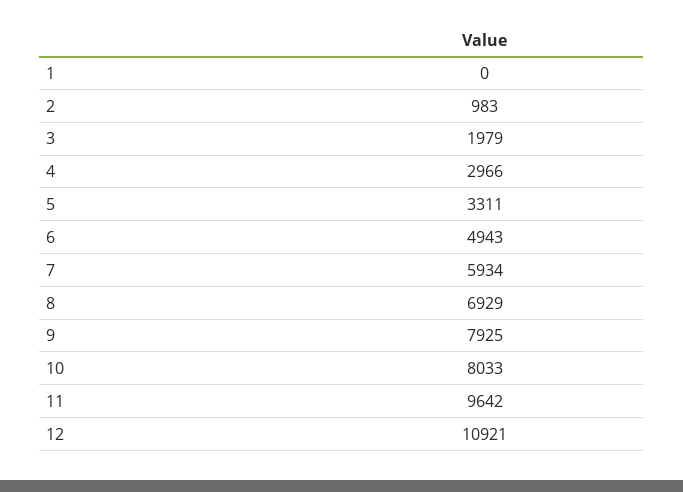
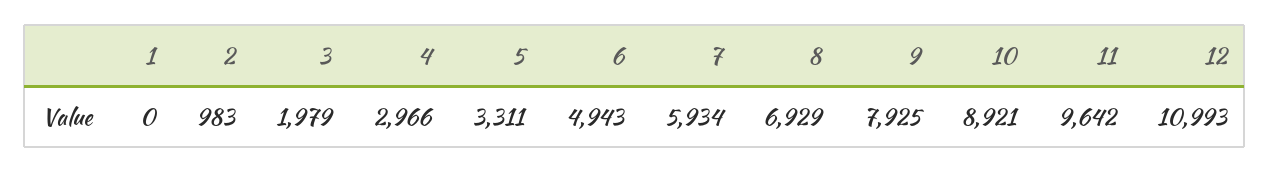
  {
    "1": 0,
    "2": 983,
    "3": 1979,
    "4": 2966,
    "5": 3311,
    "6": 4943,
    "7": 5934,
    "8": 6929,
    "9": 7925,
-   "10": 8033,
+   "10": 8921,
    "11": 9642,
-   "12": 10921
+   "12": 10993
  }

